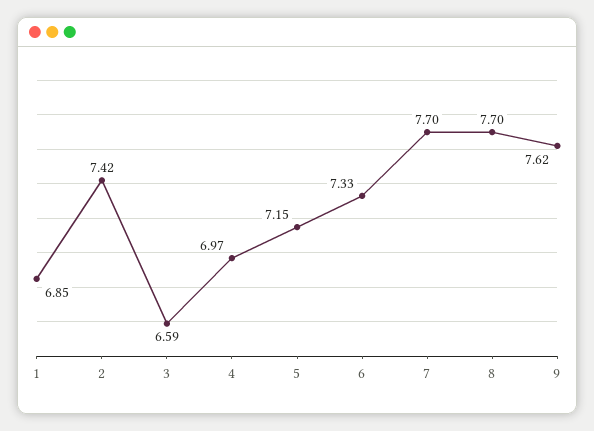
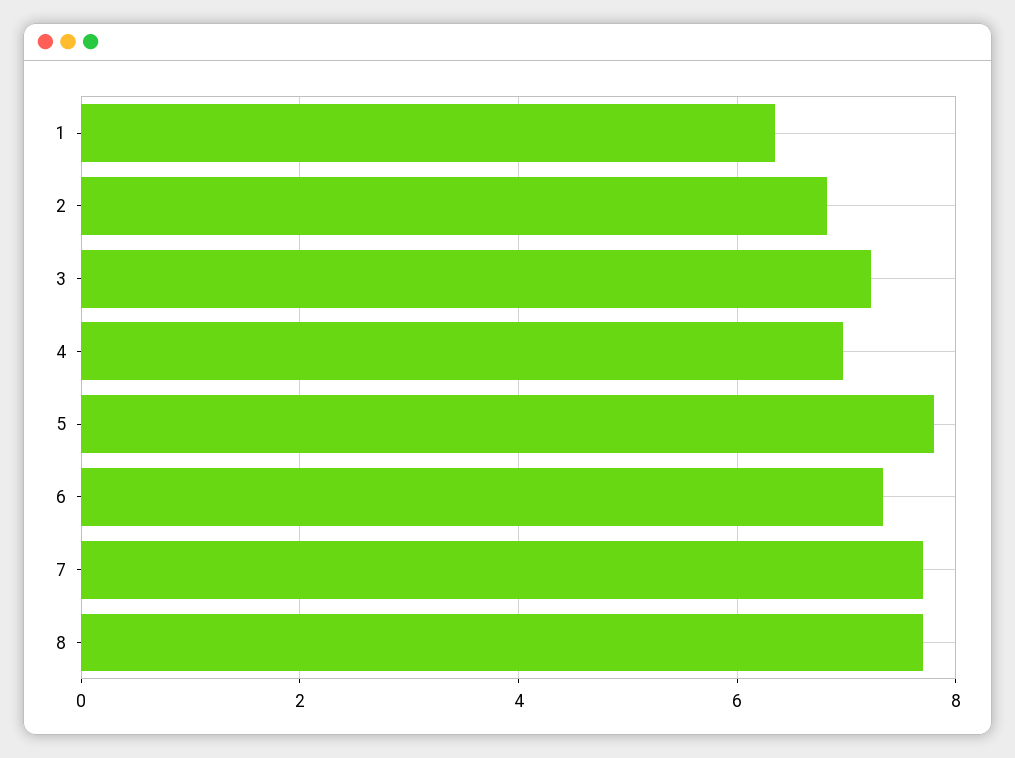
  {
-   "1": 6.85,
+   "1": 6.4,
-   "2": 7.42,
+   "2": 6.8,
-   "3": 6.59,
+   "3": 7.2,
    "4": 6.97,
-   "5": 7.15,
+   "5": 7.8,
    "6": 7.33,
    "7": 7.7,
-   "8": 7.7,
+   "8": 7.7
-   "9": 7.62
  }

